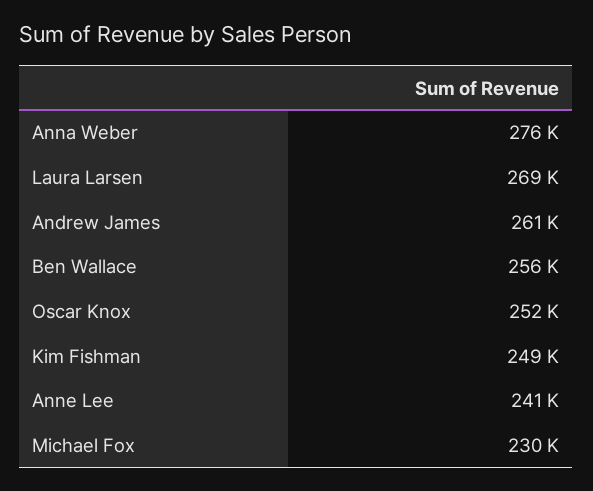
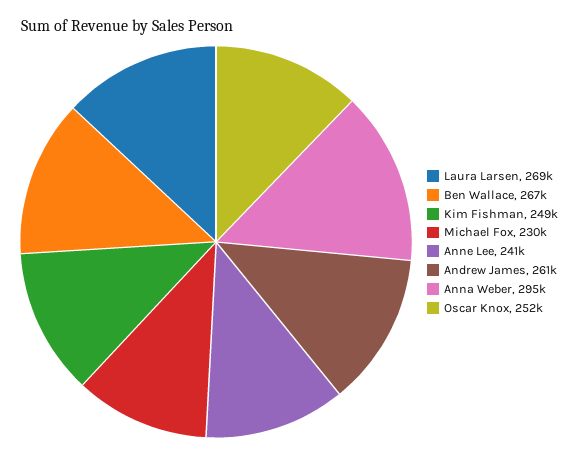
  {
-   "Anna Weber": 276000,
+   "Anna Weber": 295000,
    "Laura Larsen": 269000,
    "Andrew James": 261000,
-   "Ben Wallace": 256000,
+   "Ben Wallace": 267000,
    "Oscar Knox": 252000,
    "Kim Fishman": 249000,
    "Anne Lee": 241000,
    "Michael Fox": 230000
  }

